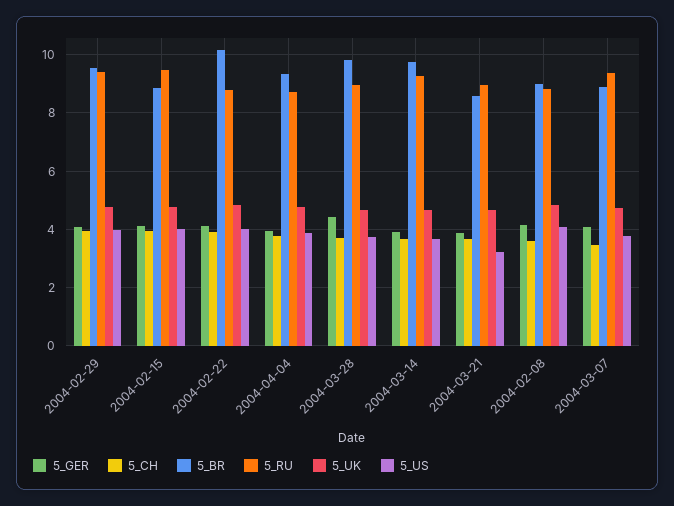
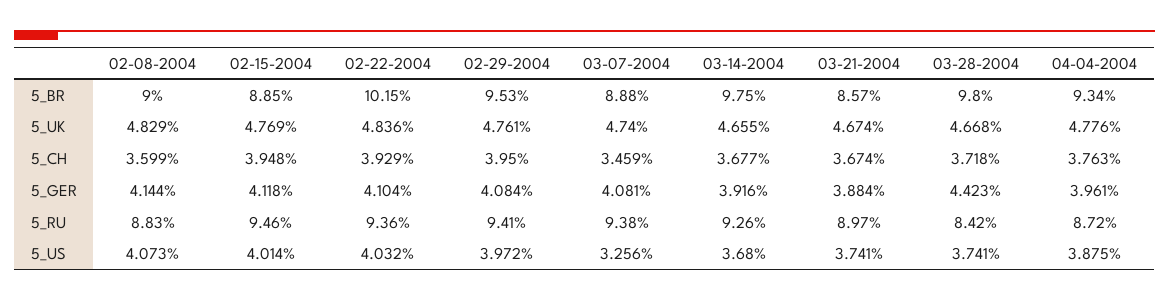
  {
    "5_GER": {
      "2004-02-29": 4.084,
      "2004-02-15": 4.118,
      "2004-02-22": 4.104,
      "2004-04-04": 3.961,
      "2004-03-28": 4.423,
      "2004-03-14": 3.916,
      "2004-03-21": 3.884,
      "2004-02-08": 4.144,
      "2004-03-07": 4.081
    },
    "5_CH": {
      "2004-02-29": 3.95,
      "2004-02-15": 3.948,
      "2004-02-22": 3.929,
      "2004-04-04": 3.763,
      "2004-03-28": 3.718,
      "2004-03-14": 3.677,
      "2004-03-21": 3.674,
      "2004-02-08": 3.599,
      "2004-03-07": 3.459
    },
    "5_BR": {
      "2004-02-29": 9.53,
      "2004-02-15": 8.85,
      "2004-02-22": 10.15,
      "2004-04-04": 9.34,
      "2004-03-28": 9.8,
      "2004-03-14": 9.75,
      "2004-03-21": 8.57,
      "2004-02-08": 9,
      "2004-03-07": 8.88
    },
    "5_RU": {
      "2004-02-29": 9.41,
      "2004-02-15": 9.46,
-     "2004-02-22": 8.75,
+     "2004-02-22": 9.36,
      "2004-04-04": 8.72,
-     "2004-03-28": 9,
+     "2004-03-28": 8.42,
      "2004-03-14": 9.26,
      "2004-03-21": 8.97,
      "2004-02-08": 8.83,
      "2004-03-07": 9.38
    },
    "5_UK": {
      "2004-02-29": 4.761,
      "2004-02-15": 4.769,
      "2004-02-22": 4.836,
      "2004-04-04": 4.776,
      "2004-03-28": 4.668,
      "2004-03-14": 4.655,
      "2004-03-21": 4.674,
      "2004-02-08": 4.829,
      "2004-03-07": 4.74
    },
    "5_US": {
      "2004-02-29": 3.972,
      "2004-02-15": 4.014,
      "2004-02-22": 4.032,
      "2004-04-04": 3.875,
      "2004-03-28": 3.741,
      "2004-03-14": 3.68,
-     "2004-03-21": 3.25,
+     "2004-03-21": 3.741,
      "2004-02-08": 4.073,
-     "2004-03-07": 3.75
+     "2004-03-07": 3.256
    }
  }

